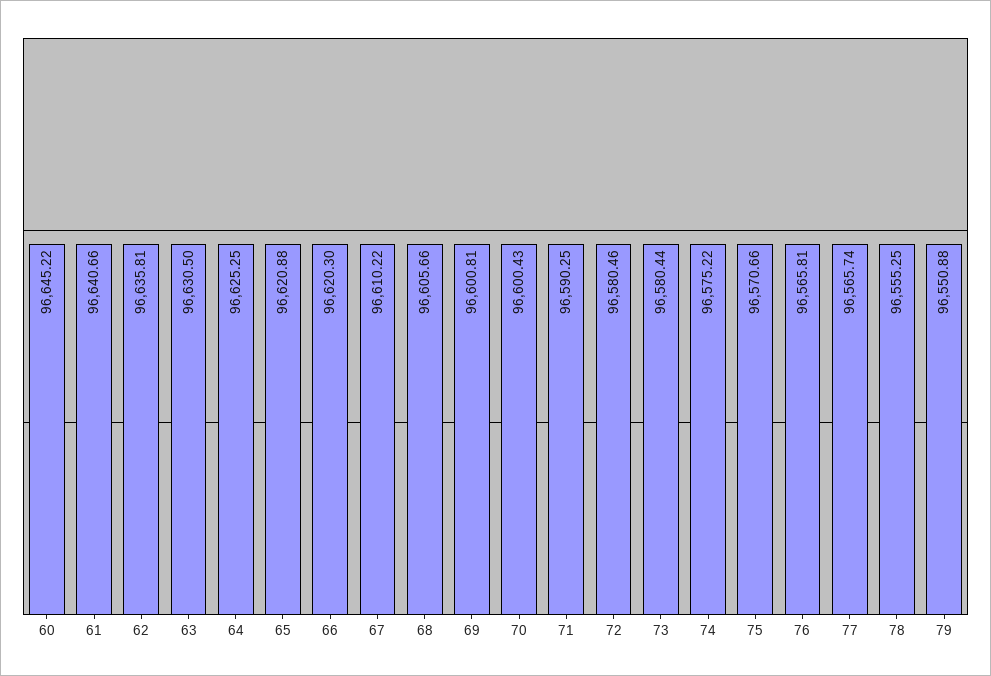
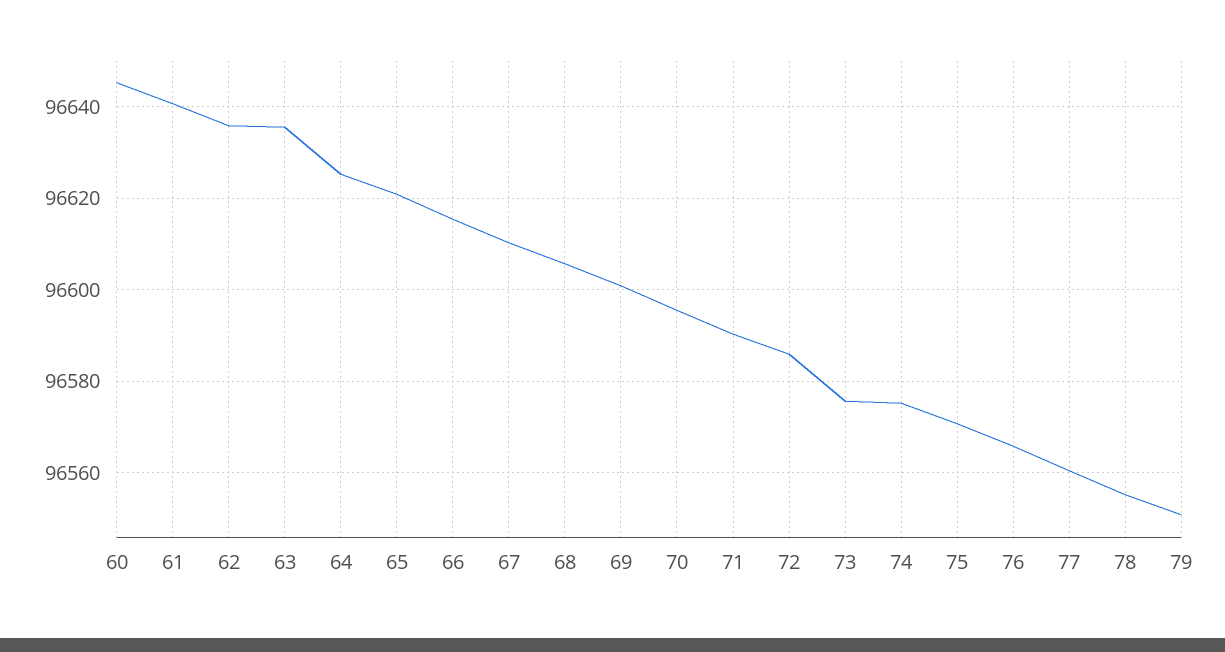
  {
    "60": 96645.22,
    "61": 96640.66,
    "62": 96635.81,
-   "63": 96630.5,
+   "63": 96636,
    "64": 96625.25,
    "65": 96620.88,
-   "66": 96620.3,
+   "66": 96616,
    "67": 96610.22,
    "68": 96605.66,
    "69": 96600.81,
-   "70": 96600.43,
+   "70": 96596,
    "71": 96590.25,
-   "72": 96580.46,
+   "72": 96586,
-   "73": 96580.44,
+   "73": 96576,
    "74": 96575.22,
    "75": 96570.66,
    "76": 96565.81,
-   "77": 96565.74,
+   "77": 96560,
    "78": 96555.25,
    "79": 96550.88
  }

